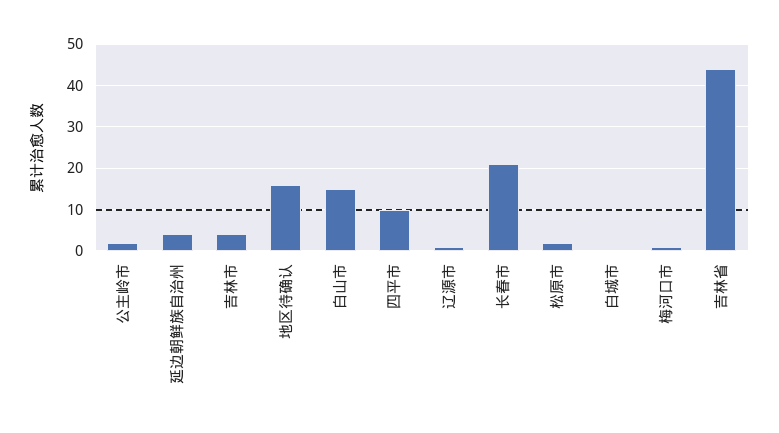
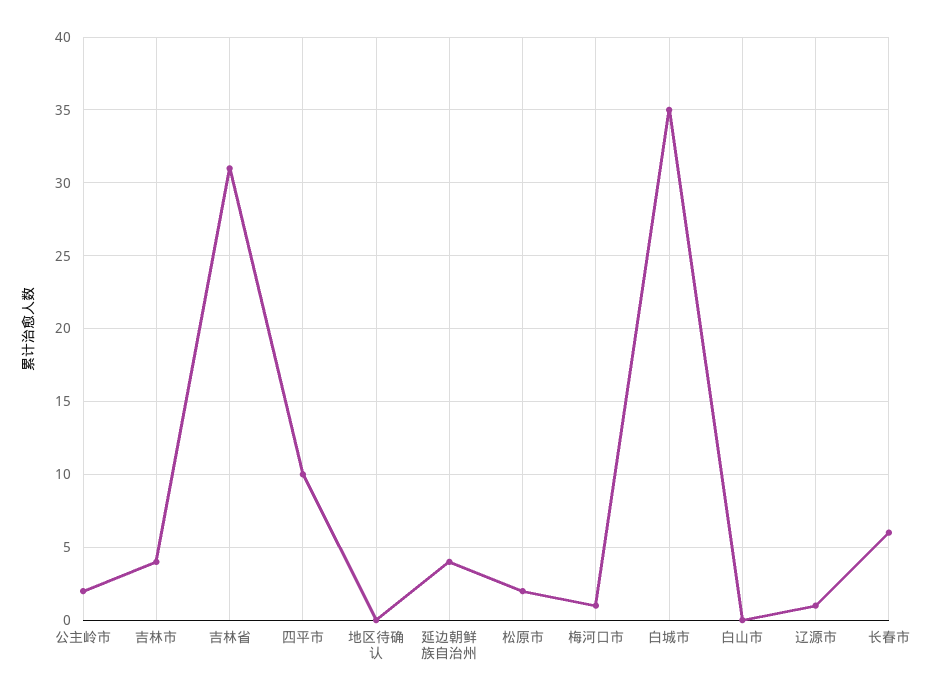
  {
    "公主岭市": 2,
    "延边朝鲜族自治州": 4,
    "吉林市": 4,
-   "地区待确认": 15,
+   "地区待确认": 0,
-   "白山市": 15,
+   "白山市": 0,
    "四平市": 10,
    "辽源市": 1,
-   "长春市": 20,
+   "长春市": 6,
    "松原市": 2,
-   "白城市": 0,
+   "白城市": 35,
    "梅河口市": 1,
-   "吉林省": 45
+   "吉林省": 31
  }

